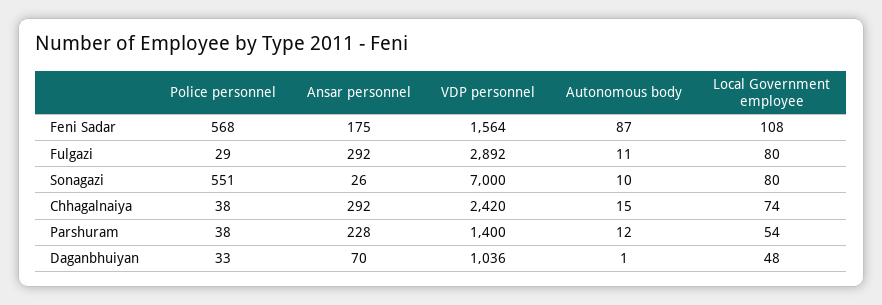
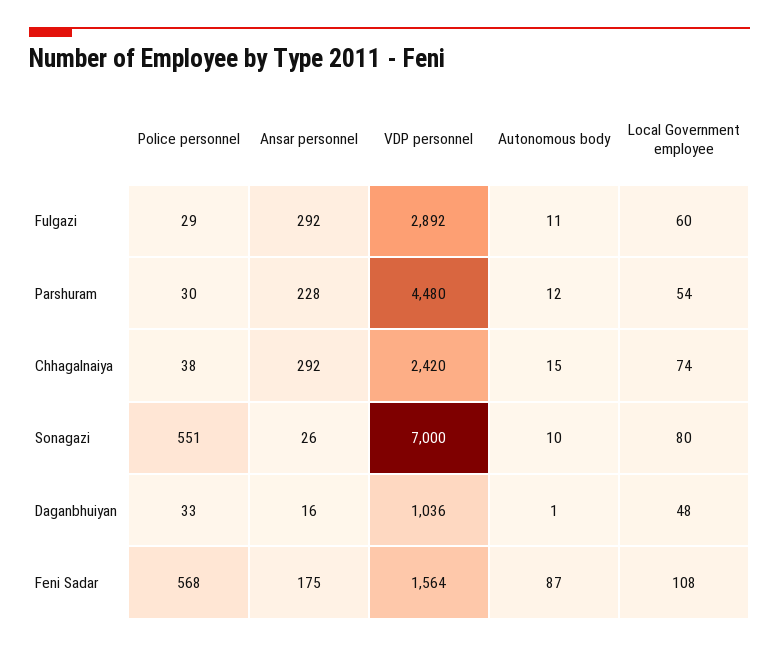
  {
    "Police personnel": {
      "Feni Sadar": 568,
      "Fulgazi": 29,
      "Sonagazi": 551,
      "Chhagalnaiya": 38,
-     "Parshuram": 38,
+     "Parshuram": 30,
      "Daganbhuiyan": 33
    },
    "Ansar personnel": {
      "Feni Sadar": 175,
      "Fulgazi": 292,
      "Sonagazi": 26,
      "Chhagalnaiya": 292,
      "Parshuram": 228,
-     "Daganbhuiyan": 70
+     "Daganbhuiyan": 16
    },
    "VDP personnel": {
      "Feni Sadar": 1564,
      "Fulgazi": 2892,
      "Sonagazi": 7000,
      "Chhagalnaiya": 2420,
-     "Parshuram": 1400,
+     "Parshuram": 4480,
      "Daganbhuiyan": 1036
    },
    "Autonomous body": {
      "Feni Sadar": 87,
      "Fulgazi": 11,
      "Sonagazi": 10,
      "Chhagalnaiya": 15,
      "Parshuram": 12,
      "Daganbhuiyan": 1
    },
    "Local Government employee": {
      "Feni Sadar": 108,
-     "Fulgazi": 80,
+     "Fulgazi": 60,
      "Sonagazi": 80,
      "Chhagalnaiya": 74,
      "Parshuram": 54,
      "Daganbhuiyan": 48
    }
  }

